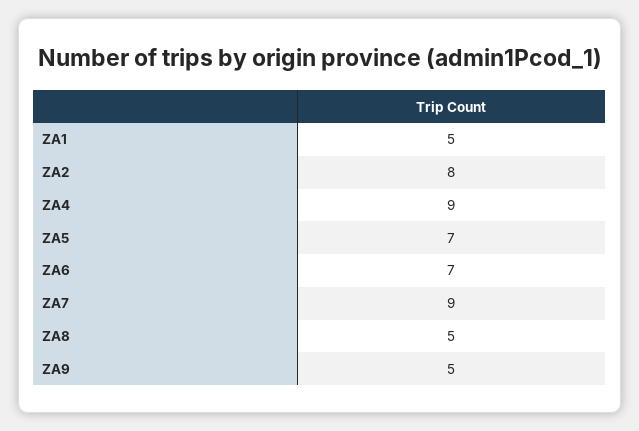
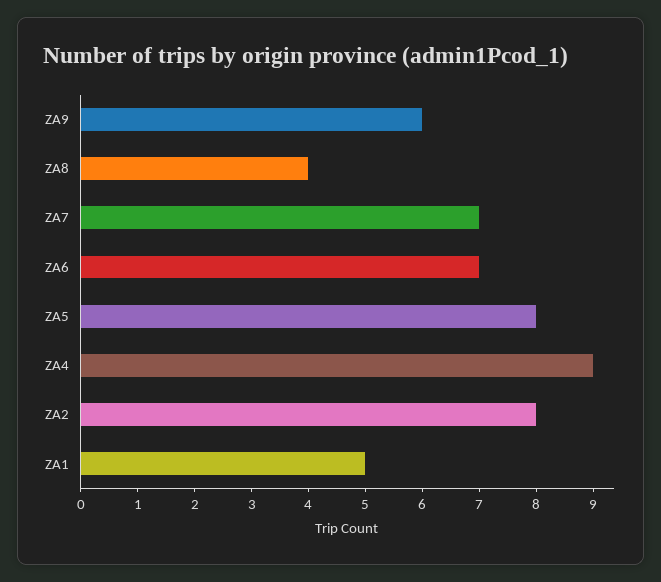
  {
    "ZA1": 5,
    "ZA2": 8,
    "ZA4": 9,
-   "ZA5": 7,
+   "ZA5": 8,
    "ZA6": 7,
-   "ZA7": 9,
+   "ZA7": 7,
-   "ZA8": 5,
+   "ZA8": 4,
-   "ZA9": 5
+   "ZA9": 6
  }

